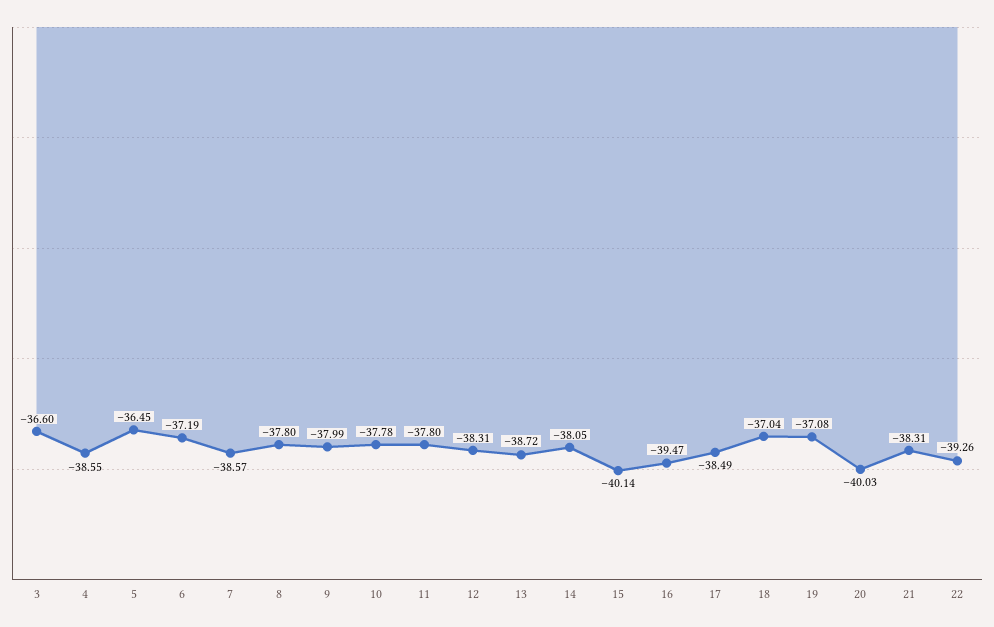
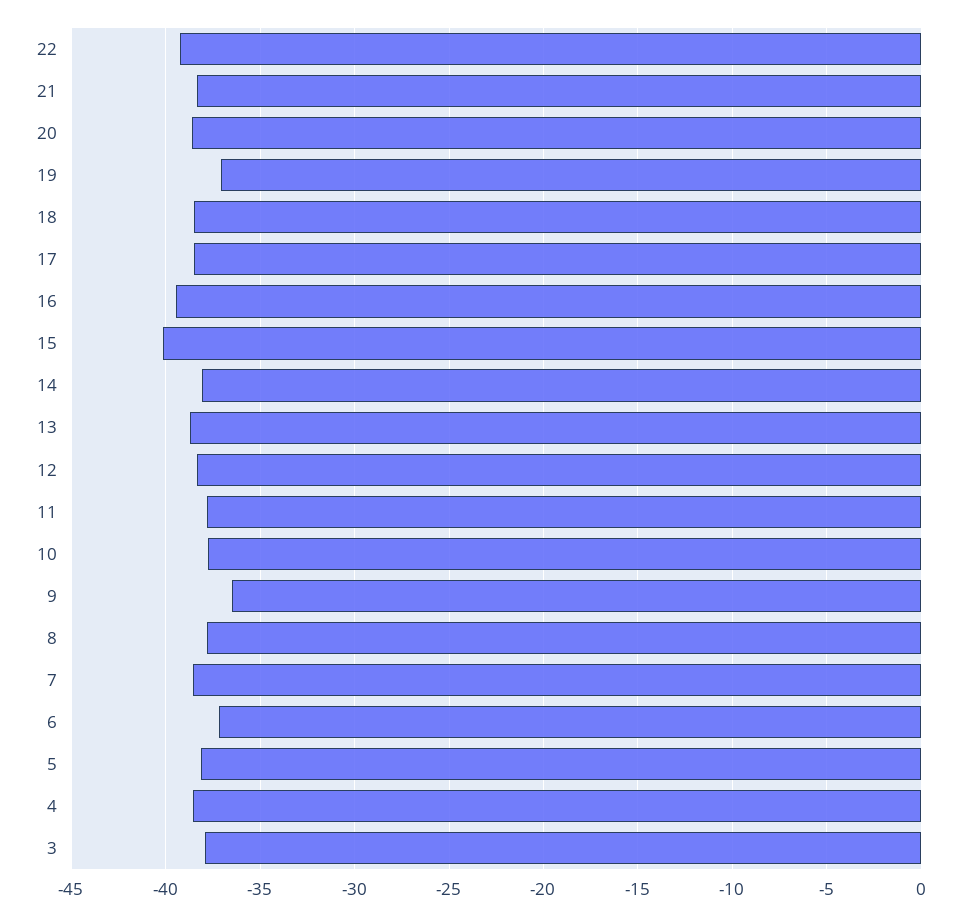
  {
-   "3": -36.6,
+   "3": -38,
    "4": -38.55,
-   "5": -36.45,
+   "5": -38,
    "6": -37.19,
    "7": -38.57,
    "8": -37.8,
-   "9": -37.99,
+   "9": -36.5,
    "10": -37.78,
    "11": -37.8,
    "12": -38.31,
    "13": -38.72,
    "14": -38.05,
    "15": -40.14,
    "16": -39.47,
    "17": -38.49,
-   "18": -37.04,
+   "18": -38.5,
    "19": -37.08,
-   "20": -40.03,
+   "20": -38.5,
    "21": -38.31,
    "22": -39.26
  }

